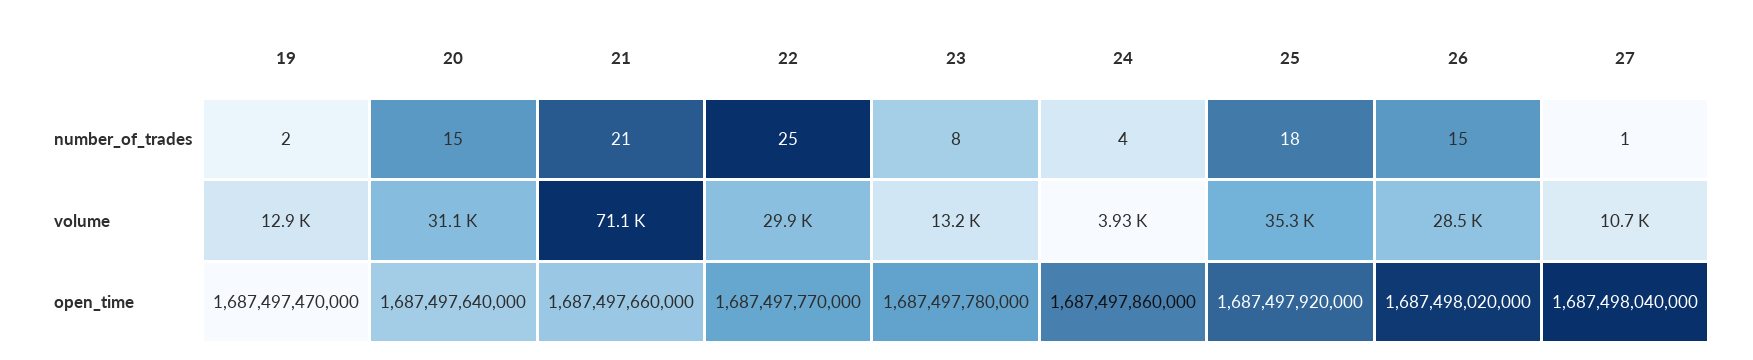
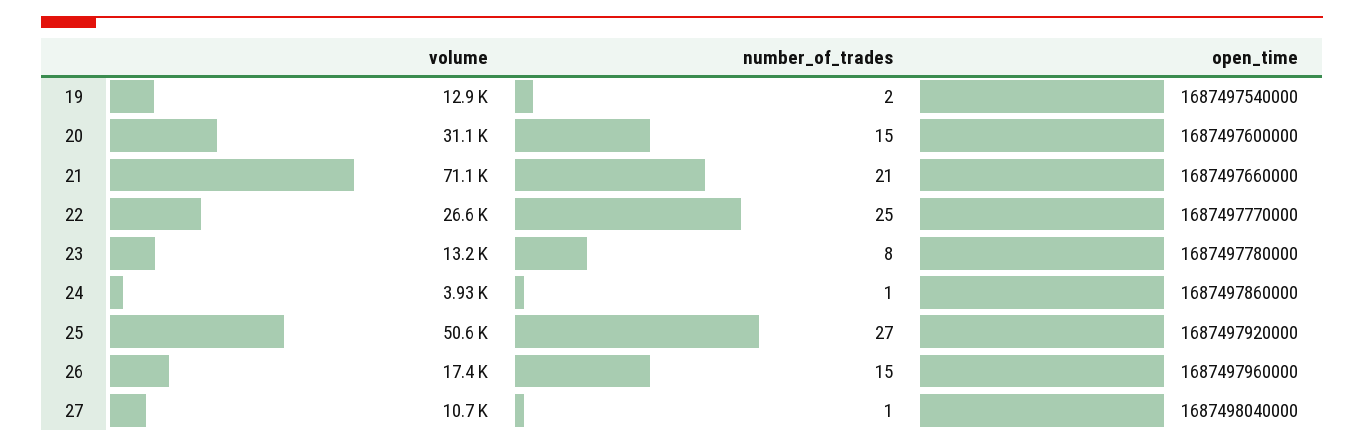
  {
    "19": {
      "number_of_trades": 2,
      "volume": 12900,
-     "open_time": 1687497470000
+     "open_time": 1687497540000
    },
    "20": {
      "number_of_trades": 15,
      "volume": 31100,
-     "open_time": 1687497640000
+     "open_time": 1687497600000
    },
    "21": {
      "number_of_trades": 21,
      "volume": 71100,
      "open_time": 1687497660000
    },
    "22": {
      "number_of_trades": 25,
-     "volume": 29900,
+     "volume": 26600,
      "open_time": 1687497770000
    },
    "23": {
      "number_of_trades": 8,
      "volume": 13200,
      "open_time": 1687497780000
    },
    "24": {
-     "number_of_trades": 4,
+     "number_of_trades": 1,
      "volume": 3930,
      "open_time": 1687497860000
    },
    "25": {
-     "number_of_trades": 18,
+     "number_of_trades": 27,
-     "volume": 35300,
+     "volume": 50600,
      "open_time": 1687497920000
    },
    "26": {
      "number_of_trades": 15,
-     "volume": 28500,
+     "volume": 17400,
-     "open_time": 1687498020000
+     "open_time": 1687497960000
    },
    "27": {
      "number_of_trades": 1,
      "volume": 10700,
      "open_time": 1687498040000
    }
  }

